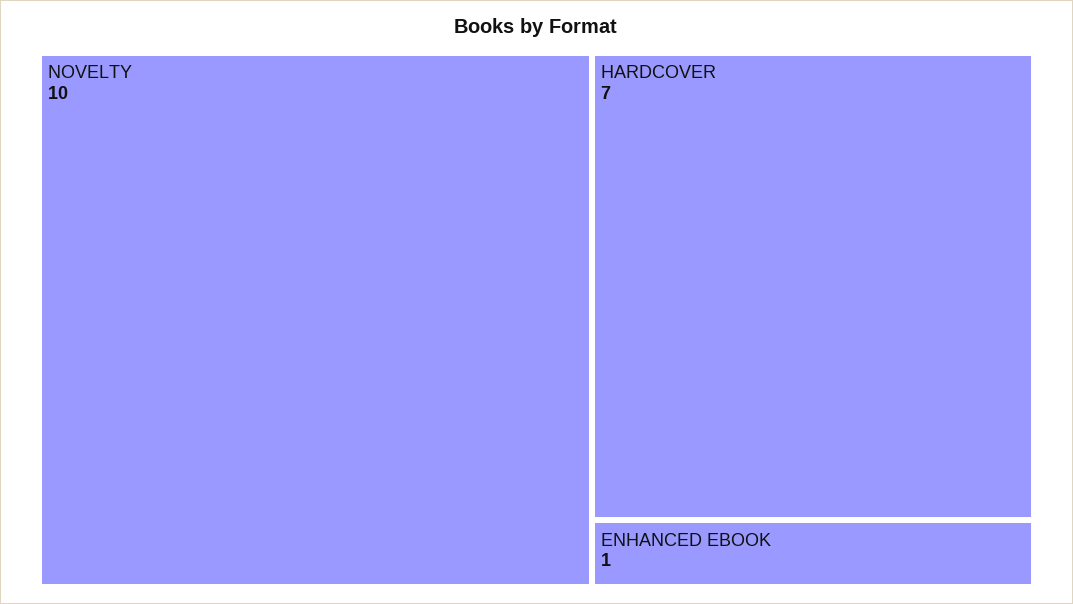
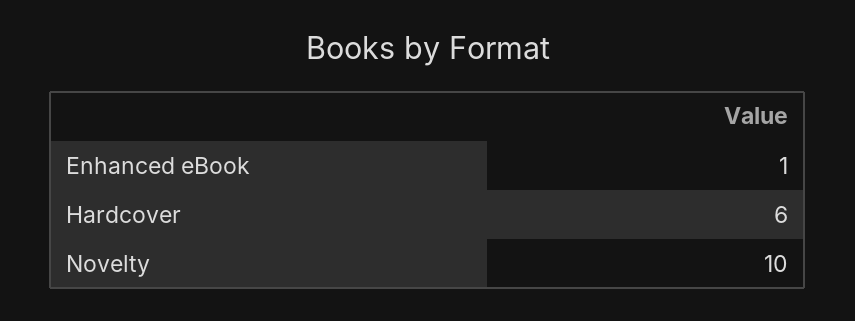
  {
    "NOVELTY": 10,
-   "HARDCOVER": 7,
+   "HARDCOVER": 6,
    "ENHANCED EBOOK": 1
  }

